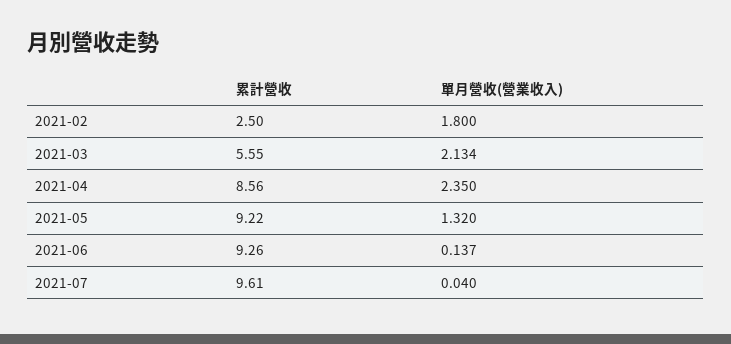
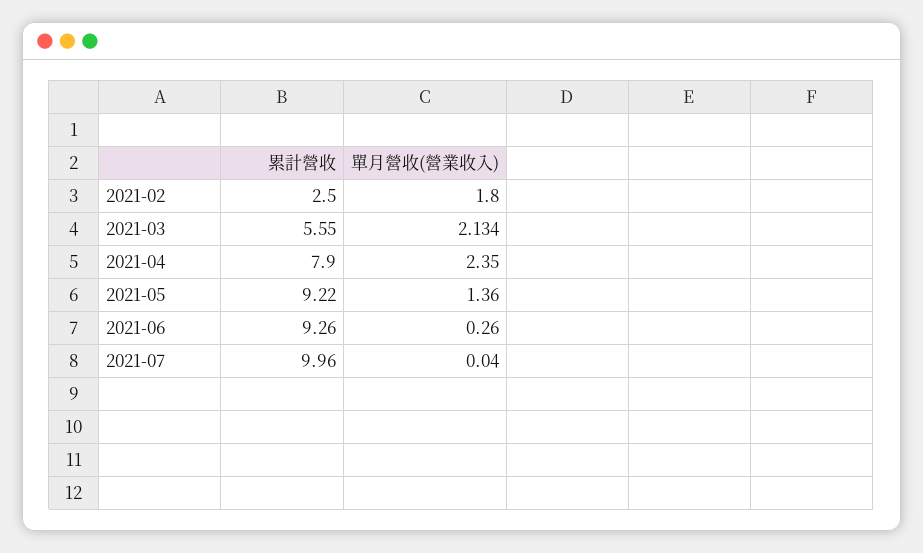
  {
    "累計營收": {
      "2021-02": 2.5,
      "2021-03": 5.55,
-     "2021-04": 8.56,
+     "2021-04": 7.9,
      "2021-05": 9.22,
      "2021-06": 9.26,
-     "2021-07": 9.61
+     "2021-07": 9.96
    },
    "單月營收(營業收入)": {
      "2021-02": 1.8,
      "2021-03": 2.134,
      "2021-04": 2.35,
-     "2021-05": 1.32,
+     "2021-05": 1.36,
-     "2021-06": 0.137,
+     "2021-06": 0.26,
      "2021-07": 0.04
    }
  }

